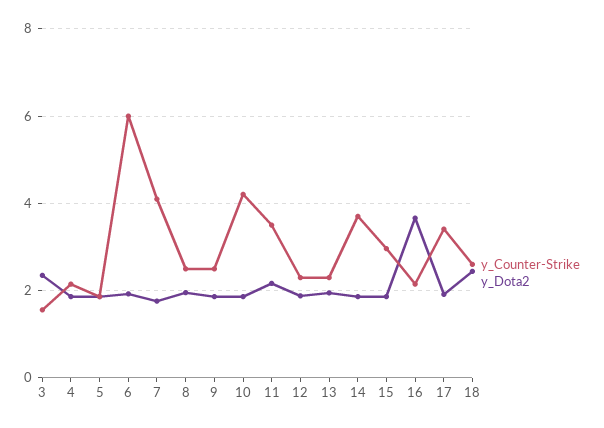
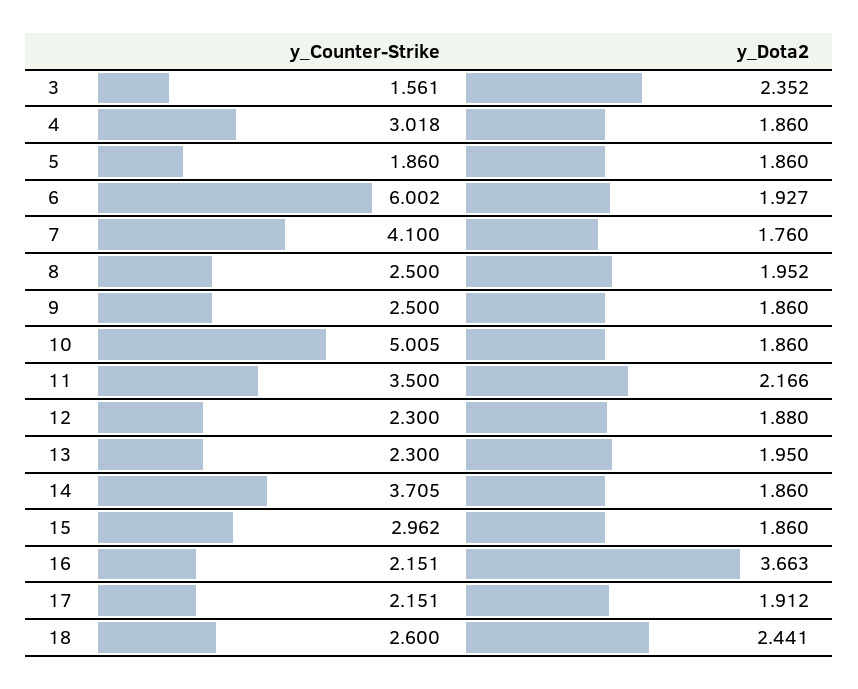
  {
    "y_Counter-Strike": {
      "3": 1.561,
-     "4": 2.2,
+     "4": 3.018,
      "5": 1.86,
      "6": 6.002,
      "7": 4.1,
      "8": 2.5,
      "9": 2.5,
-     "10": 4.2,
+     "10": 5.005,
      "11": 3.5,
      "12": 2.3,
      "13": 2.3,
      "14": 3.705,
      "15": 2.962,
      "16": 2.151,
-     "17": 3.4,
+     "17": 2.151,
      "18": 2.6
    },
    "y_Dota2": {
      "3": 2.352,
      "4": 1.86,
      "5": 1.86,
      "6": 1.927,
      "7": 1.76,
      "8": 1.952,
      "9": 1.86,
      "10": 1.86,
      "11": 2.166,
      "12": 1.88,
      "13": 1.95,
      "14": 1.86,
      "15": 1.86,
      "16": 3.663,
      "17": 1.912,
      "18": 2.441
    }
  }

